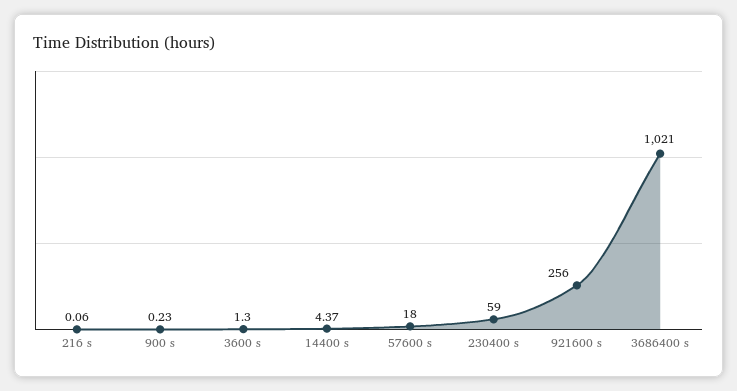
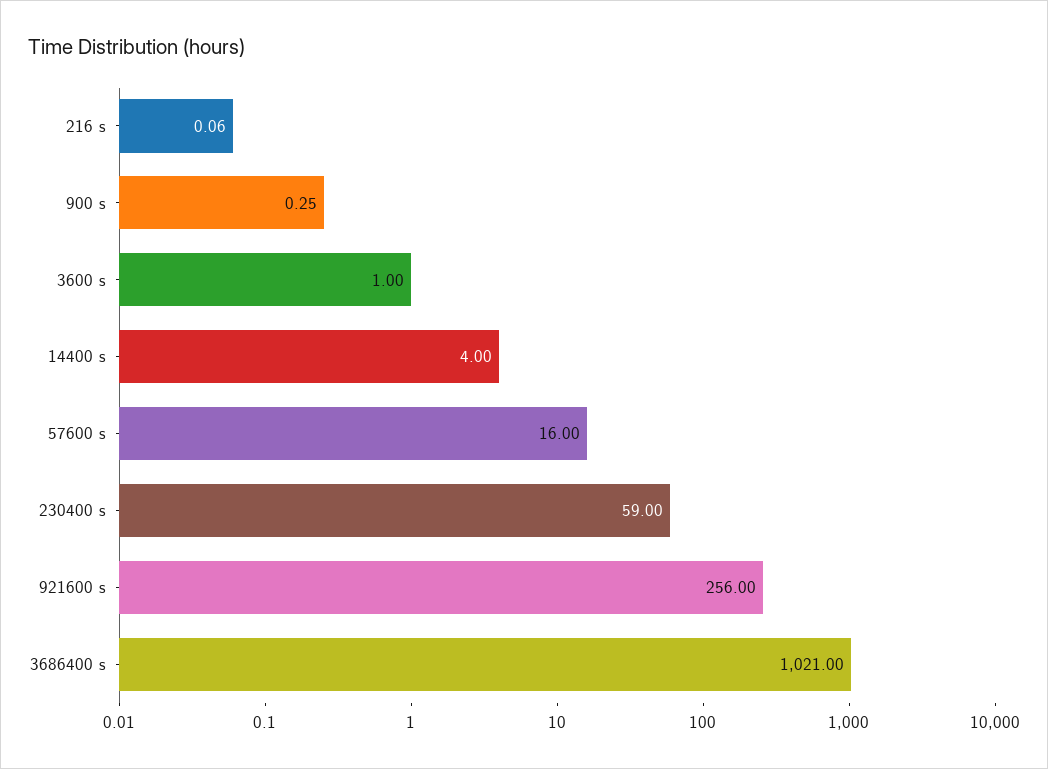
  {
    "216 s": 0.06,
-   "900 s": 0.23,
+   "900 s": 0.25,
-   "3600 s": 1.3,
+   "3600 s": 1,
-   "14400 s": 4.37,
+   "14400 s": 4,
-   "57600 s": 18,
+   "57600 s": 16,
    "230400 s": 59,
    "921600 s": 256,
    "3686400 s": 1021
  }

